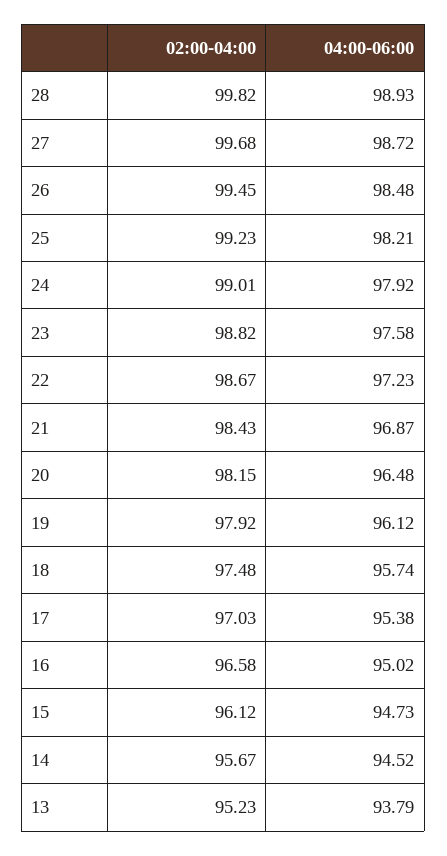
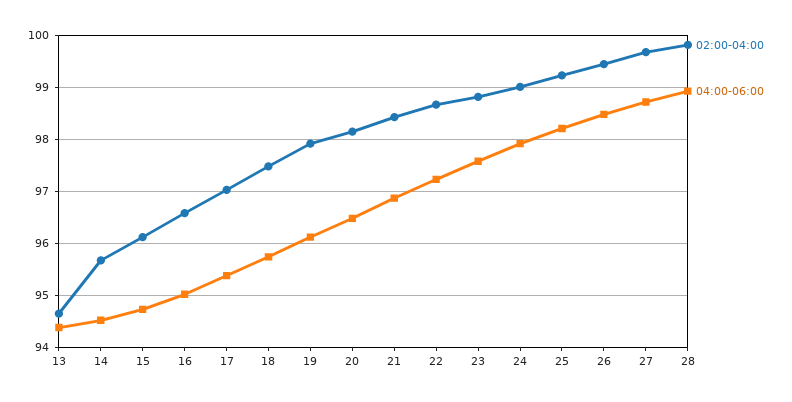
  {
    "02:00-04:00": {
      "28": 99.82,
      "27": 99.68,
      "26": 99.45,
      "25": 99.23,
      "24": 99.01,
      "23": 98.82,
      "22": 98.67,
      "21": 98.43,
      "20": 98.15,
      "19": 97.92,
      "18": 97.48,
      "17": 97.03,
      "16": 96.58,
      "15": 96.12,
      "14": 95.67,
-     "13": 95.23
+     "13": 94.6
    },
    "04:00-06:00": {
      "28": 98.93,
      "27": 98.72,
      "26": 98.48,
      "25": 98.21,
      "24": 97.92,
      "23": 97.58,
      "22": 97.23,
      "21": 96.87,
      "20": 96.48,
      "19": 96.12,
      "18": 95.74,
      "17": 95.38,
      "16": 95.02,
      "15": 94.73,
      "14": 94.52,
-     "13": 93.79
+     "13": 94.4
    }
  }

